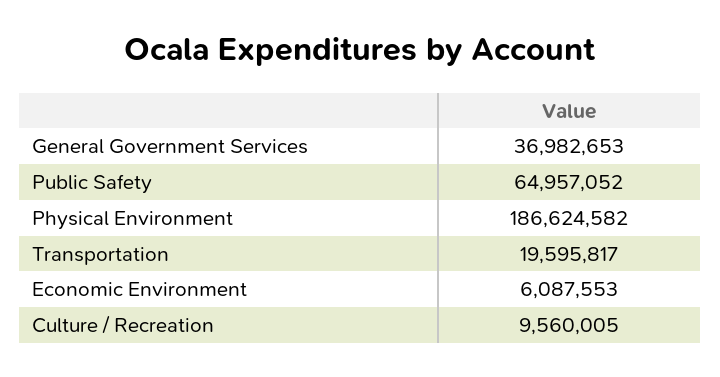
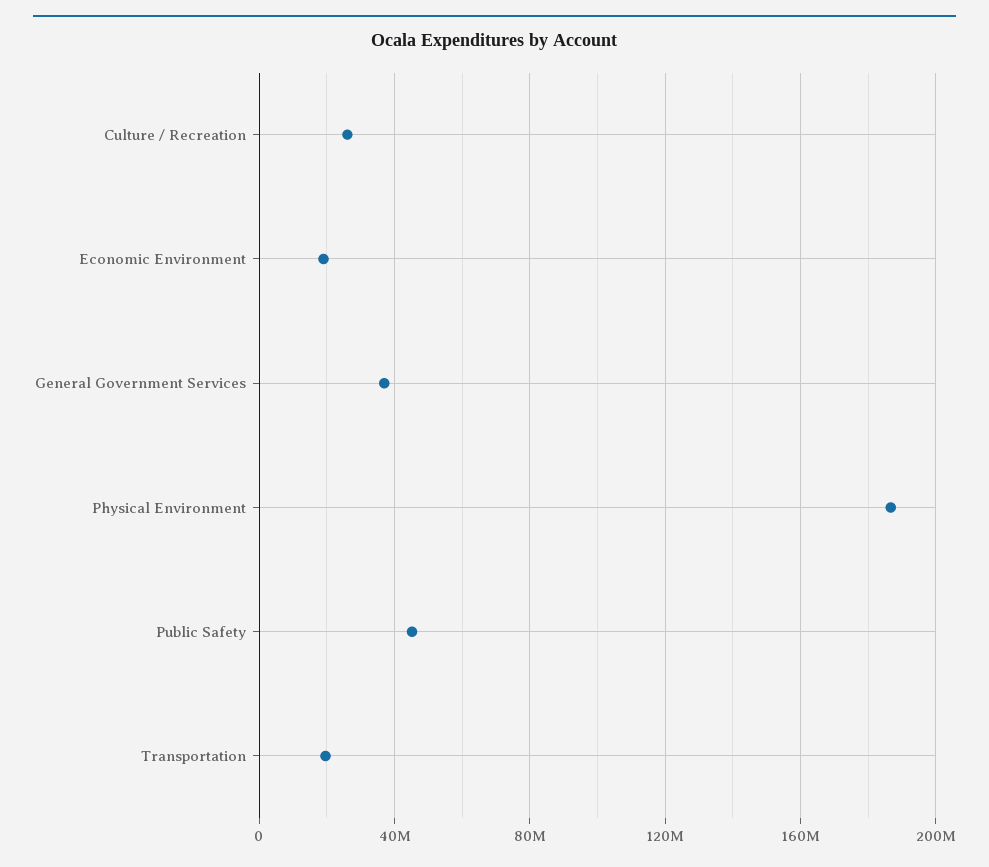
  {
    "General Government Services": 36982653,
-   "Public Safety": 64957052,
+   "Public Safety": 45000000,
    "Physical Environment": 186624582,
    "Transportation": 19595817,
-   "Economic Environment": 6087553,
+   "Economic Environment": 20000000,
-   "Culture / Recreation": 9560005
+   "Culture / Recreation": 25000000
  }

